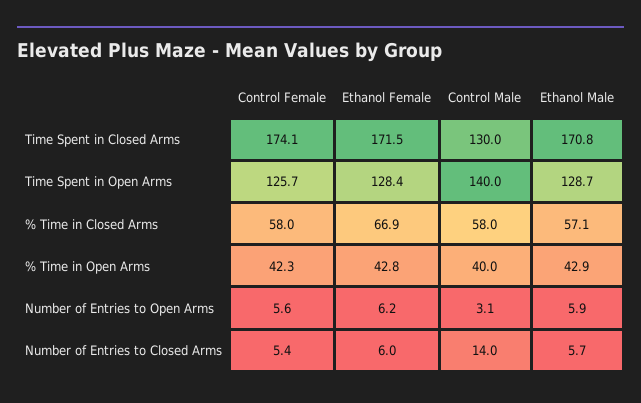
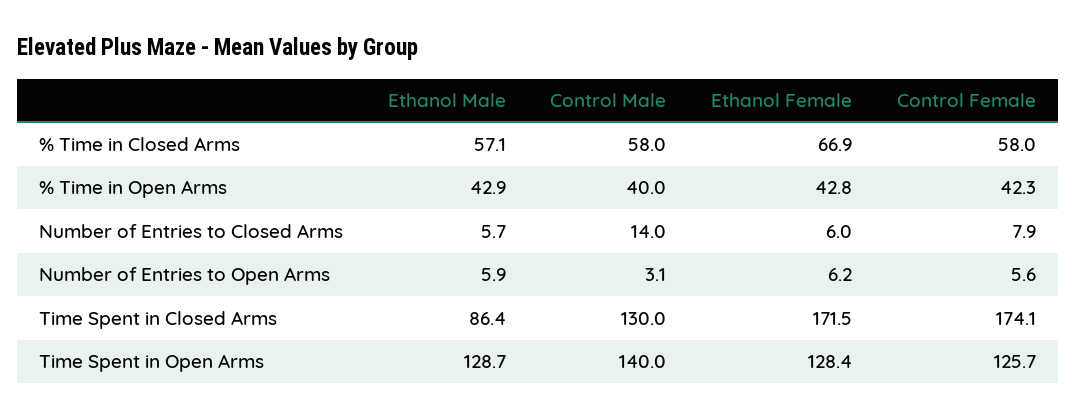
  {
    "Control Female": {
      "Time Spent in Closed Arms": 174.1,
      "Time Spent in Open Arms": 125.7,
      "% Time in Closed Arms": 58,
      "% Time in Open Arms": 42.3,
      "Number of Entries to Open Arms": 5.6,
-     "Number of Entries to Closed Arms": 5.4
+     "Number of Entries to Closed Arms": 7.9
    },
    "Ethanol Female": {
      "Time Spent in Closed Arms": 171.5,
      "Time Spent in Open Arms": 128.4,
      "% Time in Closed Arms": 66.9,
      "% Time in Open Arms": 42.8,
      "Number of Entries to Open Arms": 6.2,
      "Number of Entries to Closed Arms": 6
    },
    "Control Male": {
      "Time Spent in Closed Arms": 130,
      "Time Spent in Open Arms": 140,
      "% Time in Closed Arms": 58,
      "% Time in Open Arms": 40,
      "Number of Entries to Open Arms": 3.1,
      "Number of Entries to Closed Arms": 14
    },
    "Ethanol Male": {
-     "Time Spent in Closed Arms": 170.8,
+     "Time Spent in Closed Arms": 86.4,
      "Time Spent in Open Arms": 128.7,
      "% Time in Closed Arms": 57.1,
      "% Time in Open Arms": 42.9,
      "Number of Entries to Open Arms": 5.9,
      "Number of Entries to Closed Arms": 5.7
    }
  }

